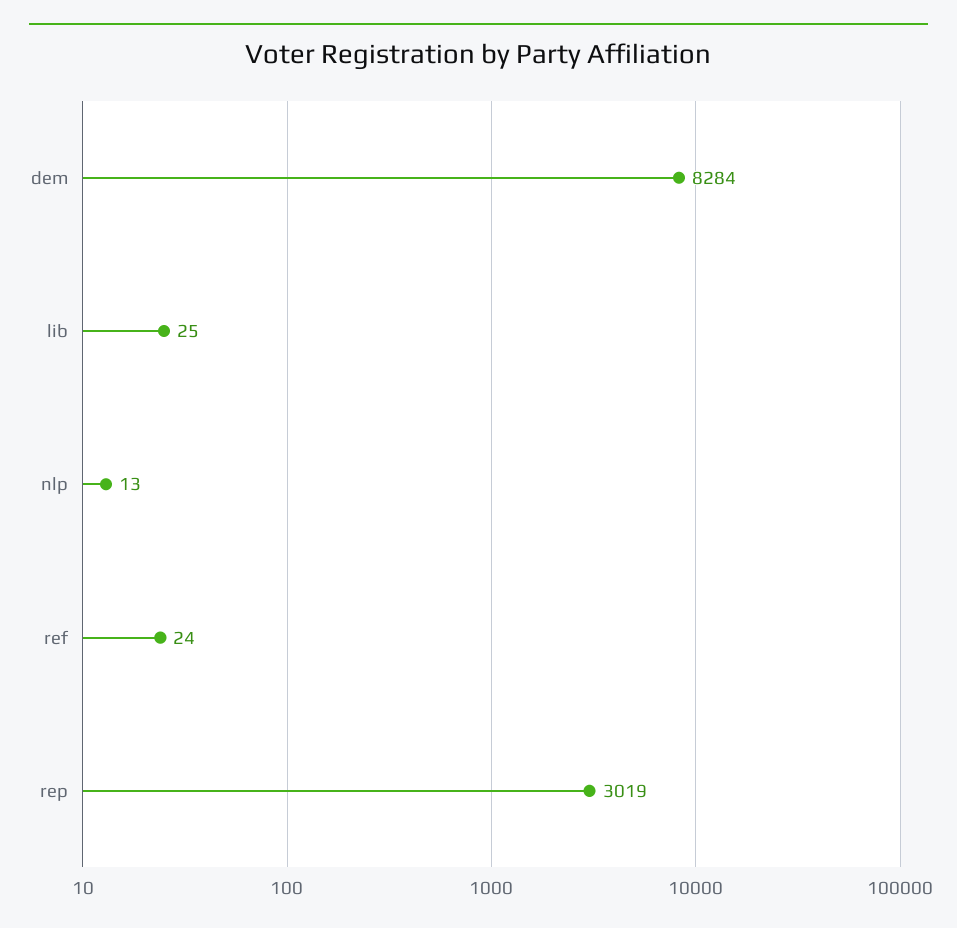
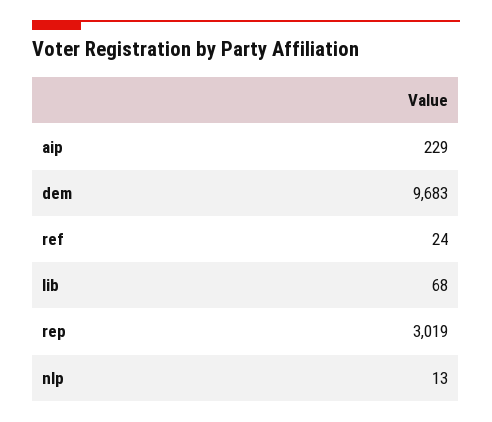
  {
-   "dem": 8284,
+   "dem": 9683,
-   "lib": 25,
+   "lib": 68,
    "nlp": 13,
    "ref": 24,
-   "rep": 3019
+   "rep": 3019,
+   "aip": 229
  }

